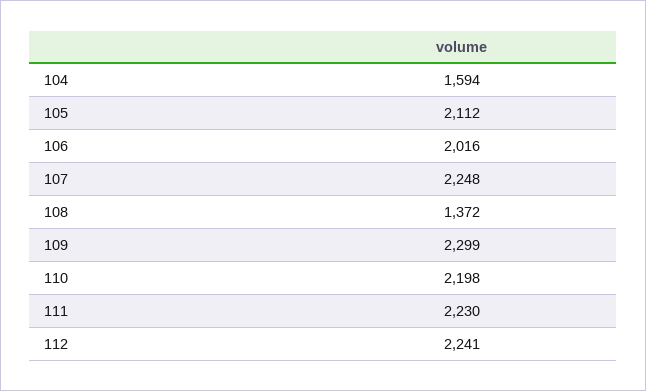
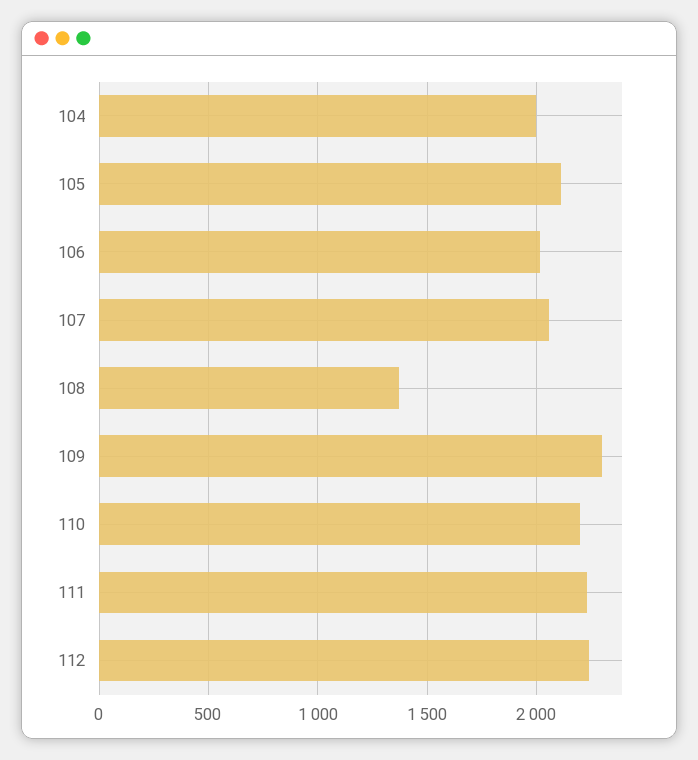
  {
-   "104": 1594,
+   "104": 2000,
    "105": 2112,
    "106": 2016,
-   "107": 2248,
+   "107": 2050,
    "108": 1372,
    "109": 2299,
    "110": 2198,
    "111": 2230,
    "112": 2241
  }

